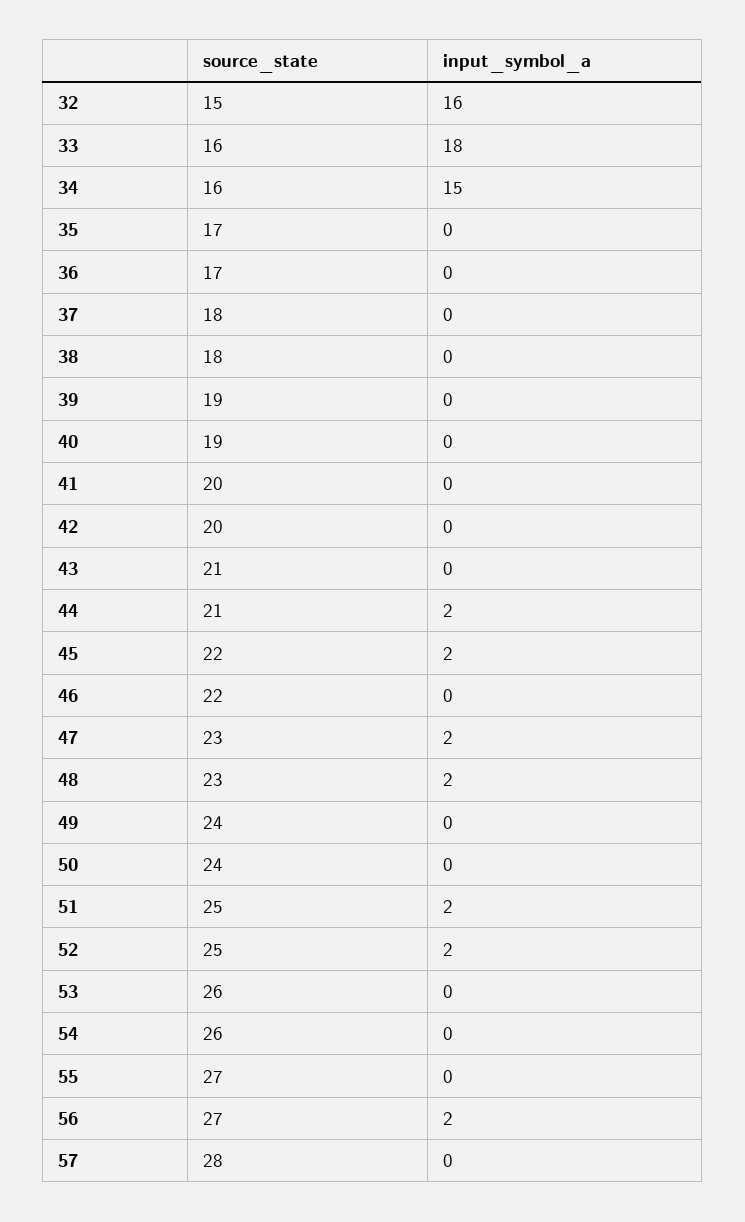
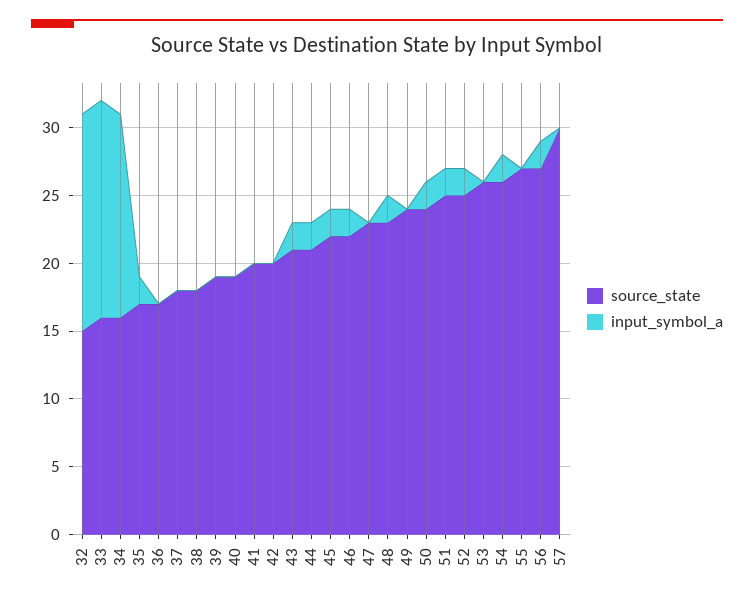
  {
    "source_state": {
      "32": 15,
      "33": 16,
      "34": 16,
      "35": 17,
      "36": 17,
      "37": 18,
      "38": 18,
      "39": 19,
      "40": 19,
      "41": 20,
      "42": 20,
      "43": 21,
      "44": 21,
      "45": 22,
      "46": 22,
      "47": 23,
      "48": 23,
      "49": 24,
      "50": 24,
      "51": 25,
      "52": 25,
      "53": 26,
      "54": 26,
      "55": 27,
      "56": 27,
-     "57": 28
+     "57": 30
    },
    "input_symbol_a": {
      "32": 16,
-     "33": 18,
+     "33": 16,
      "34": 15,
-     "35": 0,
+     "35": 2,
      "36": 0,
      "37": 0,
      "38": 0,
      "39": 0,
      "40": 0,
      "41": 0,
      "42": 0,
-     "43": 0,
+     "43": 2,
      "44": 2,
      "45": 2,
-     "46": 0,
+     "46": 2,
-     "47": 2,
+     "47": 0,
      "48": 2,
      "49": 0,
-     "50": 0,
+     "50": 2,
      "51": 2,
      "52": 2,
      "53": 0,
-     "54": 0,
+     "54": 2,
      "55": 0,
      "56": 2,
      "57": 0
    }
  }

